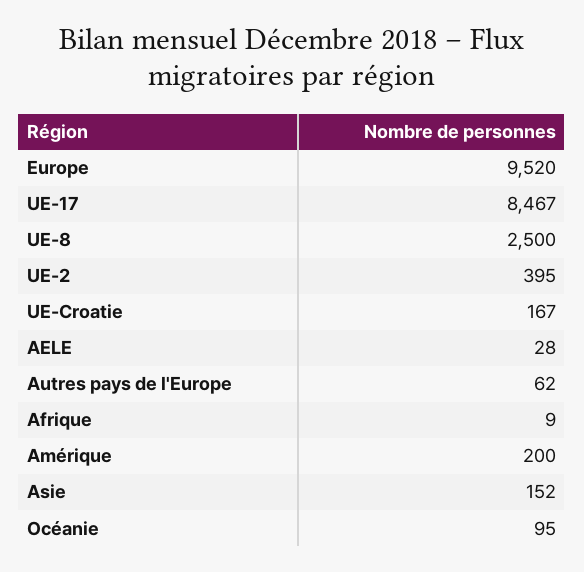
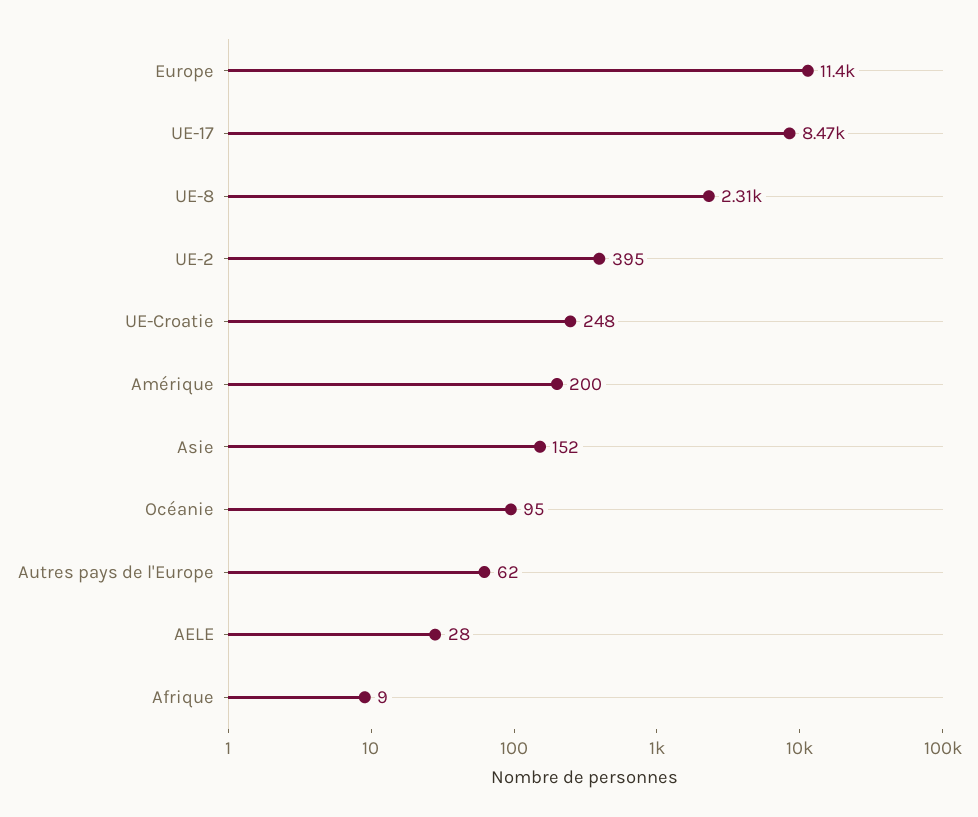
  {
-   "Europe": 9520,
+   "Europe": 11400,
    "UE-17": 8467,
-   "UE-8": 2500,
+   "UE-8": 2310,
    "UE-2": 395,
-   "UE-Croatie": 167,
+   "UE-Croatie": 248,
    "AELE": 28,
    "Autres pays de l'Europe": 62,
    "Afrique": 9,
    "Amérique": 200,
    "Asie": 152,
    "Océanie": 95
  }

